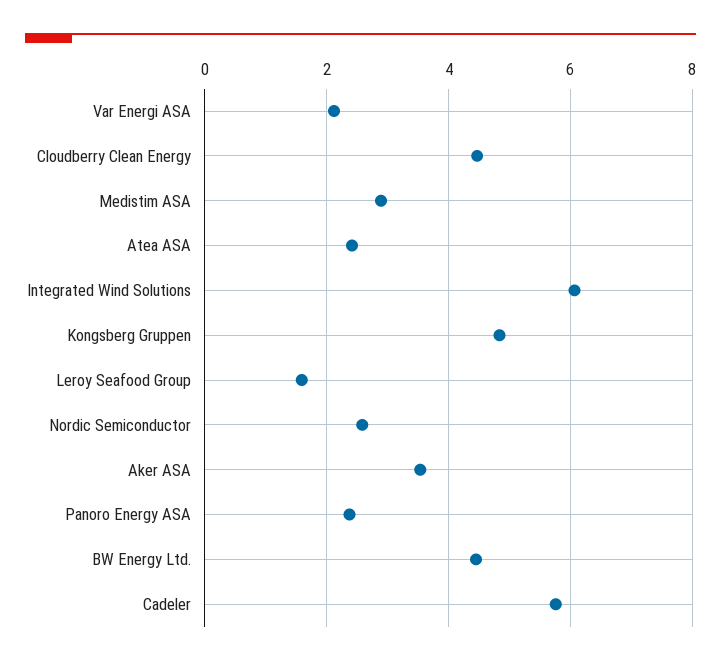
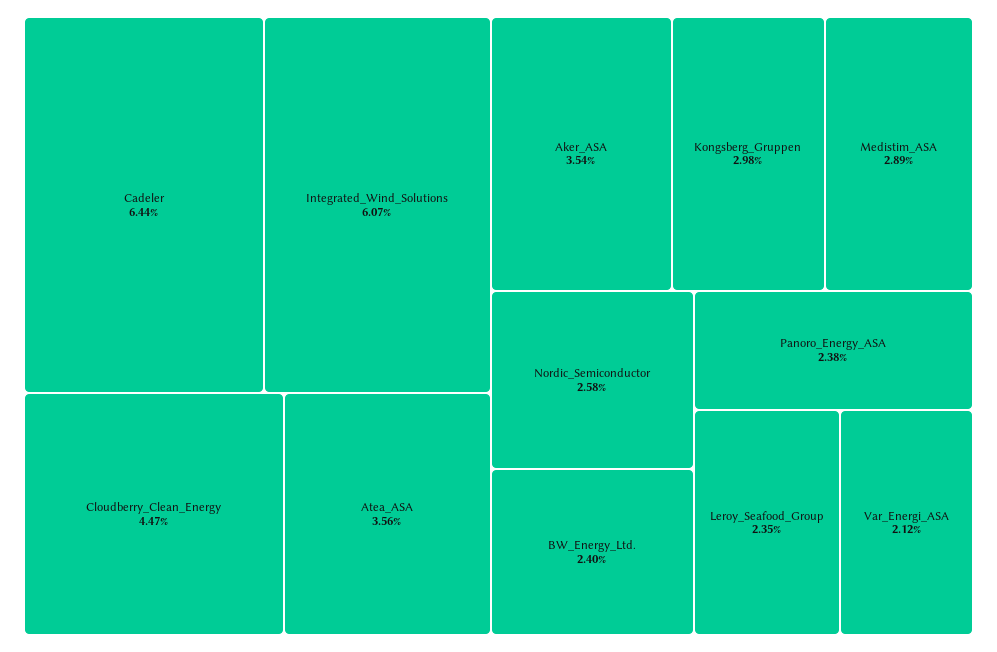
  {
    "Var Energi ASA": 2.12,
    "Cloudberry Clean Energy": 4.47,
    "Medistim ASA": 2.89,
-   "Atea ASA": 2.4,
+   "Atea ASA": 3.56,
    "Integrated Wind Solutions": 6.07,
-   "Kongsberg Gruppen": 4.8,
+   "Kongsberg Gruppen": 2.98,
-   "Leroy Seafood Group": 1.6,
+   "Leroy Seafood Group": 2.35,
    "Nordic Semiconductor": 2.58,
    "Aker ASA": 3.54,
    "Panoro Energy ASA": 2.38,
-   "BW Energy Ltd.": 4.4,
+   "BW Energy Ltd.": 2.4,
-   "Cadeler": 5.8
+   "Cadeler": 6.44
  }

